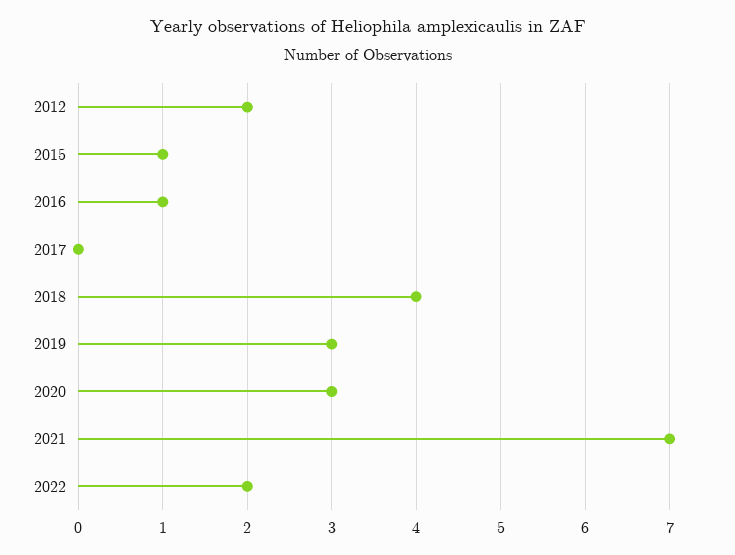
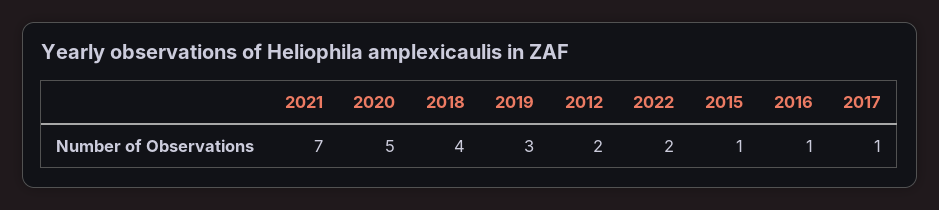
  {
    "2012": 2,
    "2015": 1,
    "2016": 1,
-   "2017": 0,
+   "2017": 1,
    "2018": 4,
    "2019": 3,
-   "2020": 3,
+   "2020": 5,
    "2021": 7,
    "2022": 2
  }

